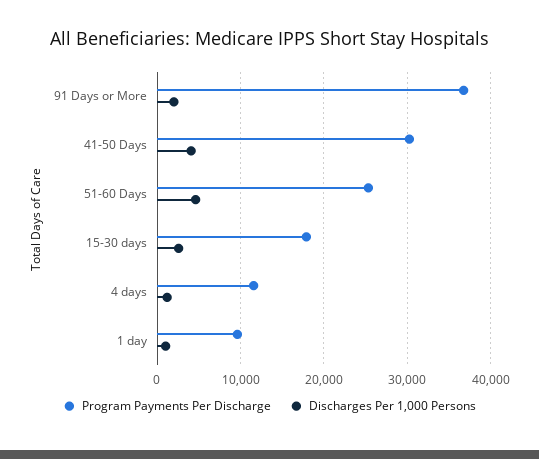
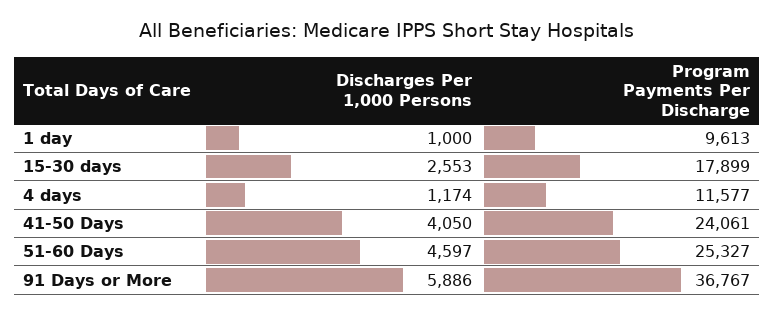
  {
    "Program Payments Per Discharge": {
      "91 Days or More": 36767,
-     "41-50 Days": 30000,
+     "41-50 Days": 24061,
      "51-60 Days": 25327,
      "15-30 days": 17899,
      "4 days": 11577,
      "1 day": 9613
    },
    "Discharges Per 1,000 Persons": {
-     "91 Days or More": 2000,
+     "91 Days or More": 5886,
      "41-50 Days": 4050,
      "51-60 Days": 4597,
      "15-30 days": 2553,
      "4 days": 1174,
      "1 day": 1000
    }
  }

